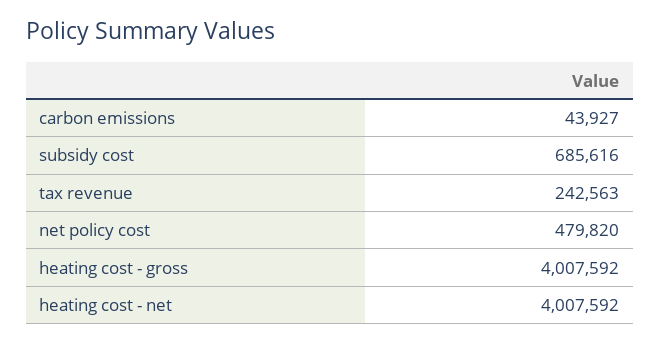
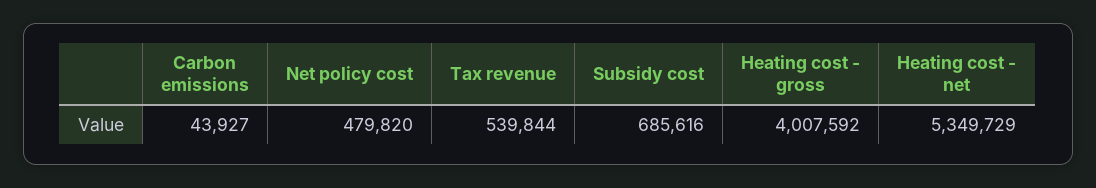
  {
    "carbon emissions": 43927,
    "subsidy cost": 685616,
-   "tax revenue": 242563,
+   "tax revenue": 539844,
    "net policy cost": 479820,
    "heating cost - gross": 4007592,
-   "heating cost - net": 4007592
+   "heating cost - net": 5349729
  }

